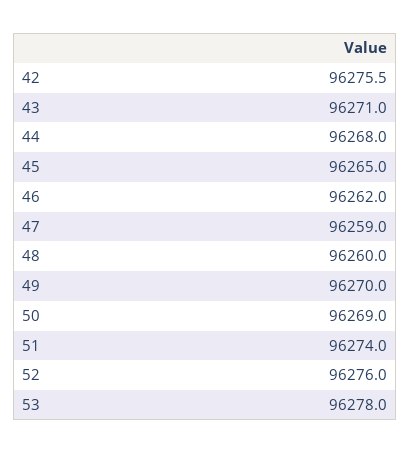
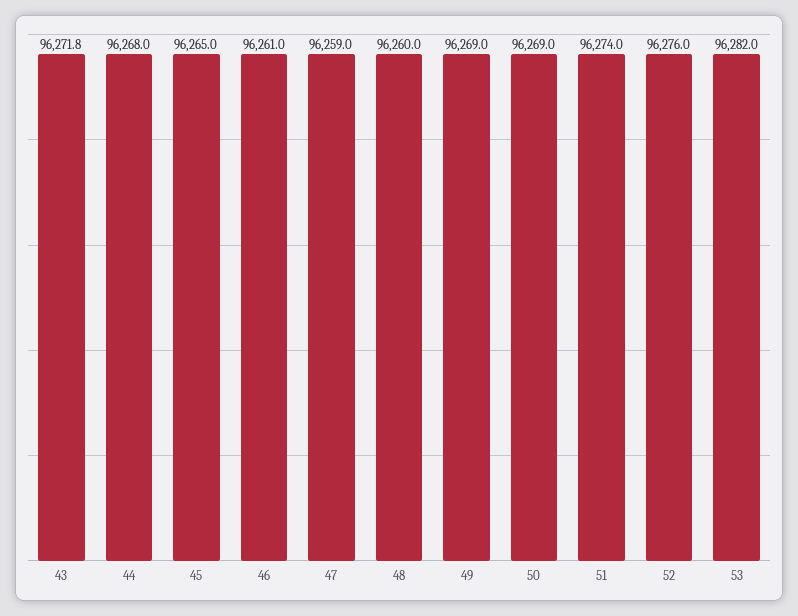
  {
-   "42": 96275.5,
-   "43": 96271,
+   "43": 96271.8,
    "44": 96268,
    "45": 96265,
-   "46": 96262,
+   "46": 96261,
    "47": 96259,
    "48": 96260,
-   "49": 96270,
+   "49": 96269,
    "50": 96269,
    "51": 96274,
    "52": 96276,
-   "53": 96278
+   "53": 96282
  }

